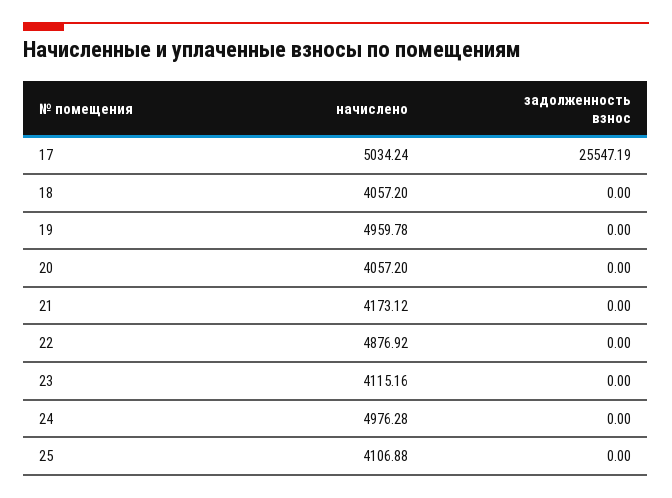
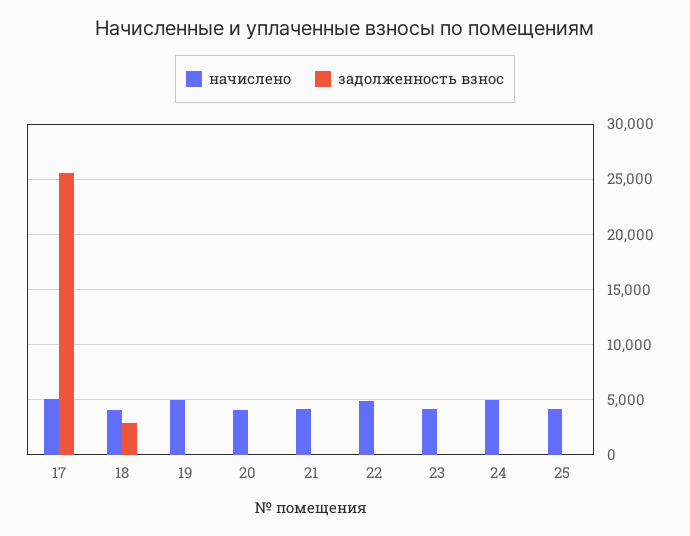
  {
    "начислено": {
      "17": 5034.24,
      "18": 4057.2,
      "19": 4959.78,
      "20": 4057.2,
      "21": 4173.12,
      "22": 4876.92,
      "23": 4115.16,
      "24": 4976.28,
      "25": 4106.88
    },
    "задолженность взнос": {
      "17": 25547.19,
-     "18": 0,
+     "18": 3000,
      "19": 0,
      "20": 0,
      "21": 0,
      "22": 0,
      "23": 0,
      "24": 0,
      "25": 0
    }
  }

